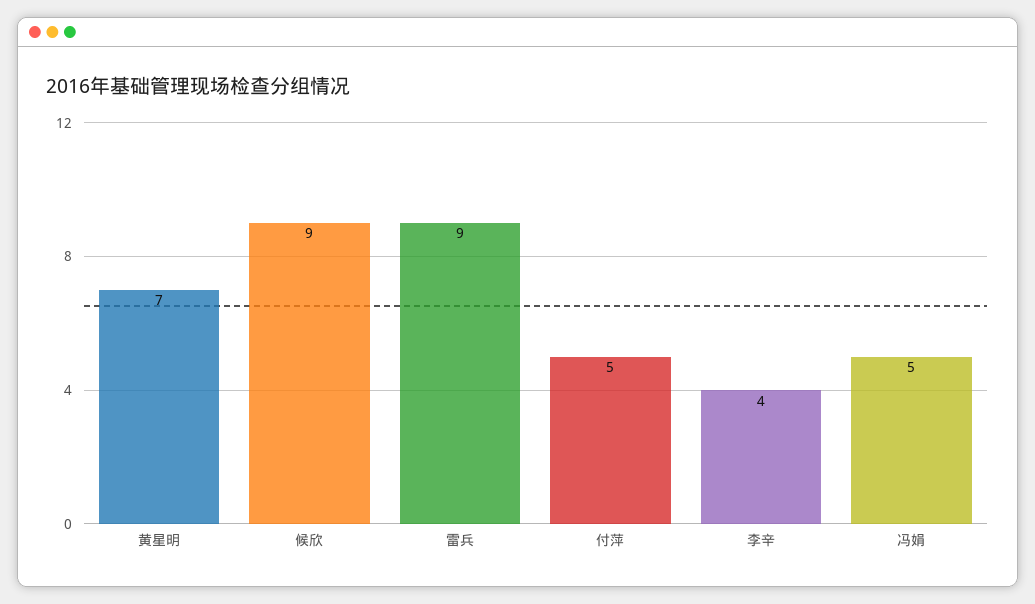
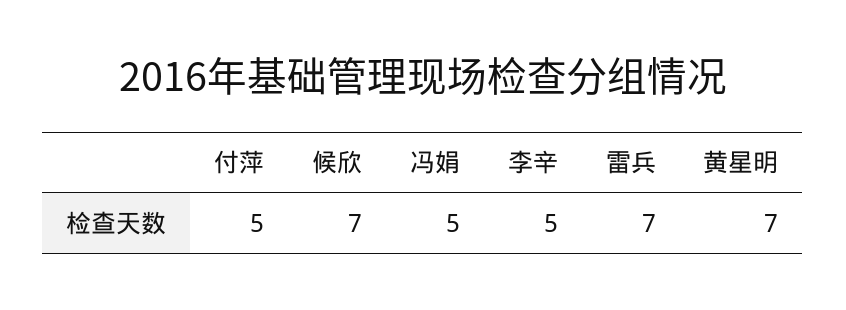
  {
    "黄星明": 7,
-   "候欣": 9,
+   "候欣": 7,
-   "雷兵": 9,
+   "雷兵": 7,
    "付萍": 5,
-   "李辛": 4,
+   "李辛": 5,
    "冯娟": 5
  }

